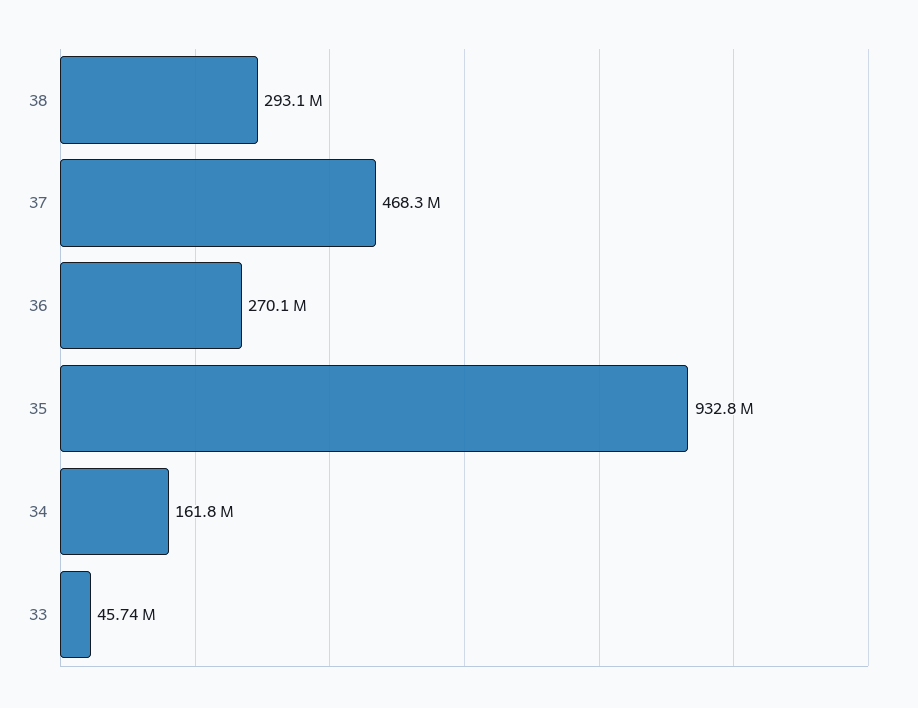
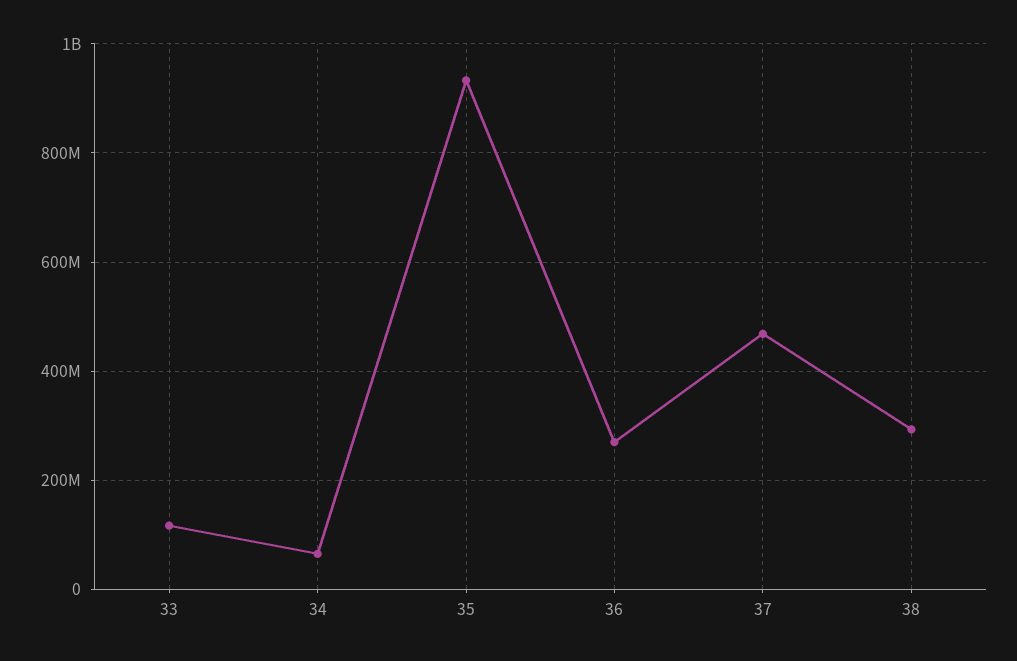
  {
    "38": 293100000,
    "37": 468300000,
    "36": 270100000,
    "35": 932800000,
-   "34": 161800000,
+   "34": 60000000,
-   "33": 45740000
+   "33": 120000000
  }

